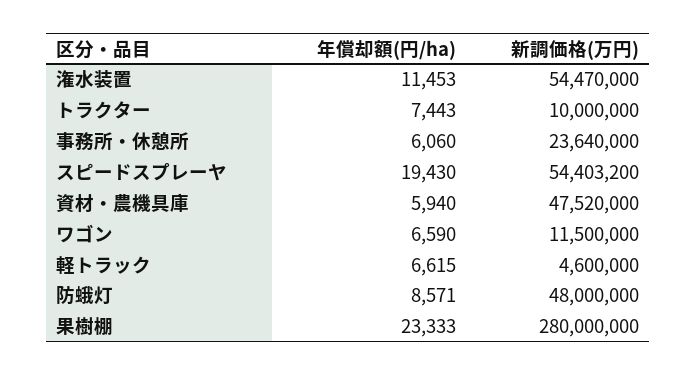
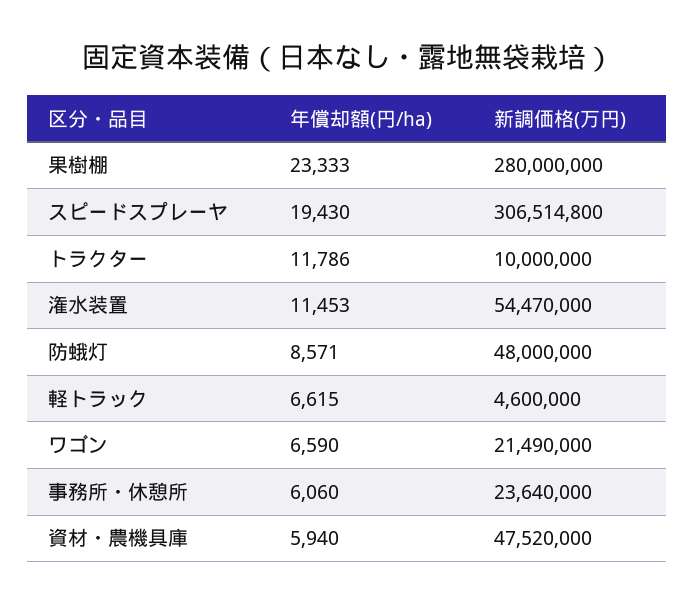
  {
    "年償却額(円/ha)": {
      "潅水装置": 11453,
-     "トラクター": 7443,
+     "トラクター": 11786,
      "事務所・休憩所": 6060,
      "スピードスプレーヤ": 19430,
      "資材・農機具庫": 5940,
      "ワゴン": 6590,
      "軽トラック": 6615,
      "防蛾灯": 8571,
      "果樹棚": 23333
    },
    "新調価格(万円)": {
      "潅水装置": 54470000,
      "トラクター": 10000000,
      "事務所・休憩所": 23640000,
-     "スピードスプレーヤ": 54403200,
+     "スピードスプレーヤ": 306514800,
      "資材・農機具庫": 47520000,
-     "ワゴン": 11500000,
+     "ワゴン": 21490000,
      "軽トラック": 4600000,
      "防蛾灯": 48000000,
      "果樹棚": 280000000
    }
  }

